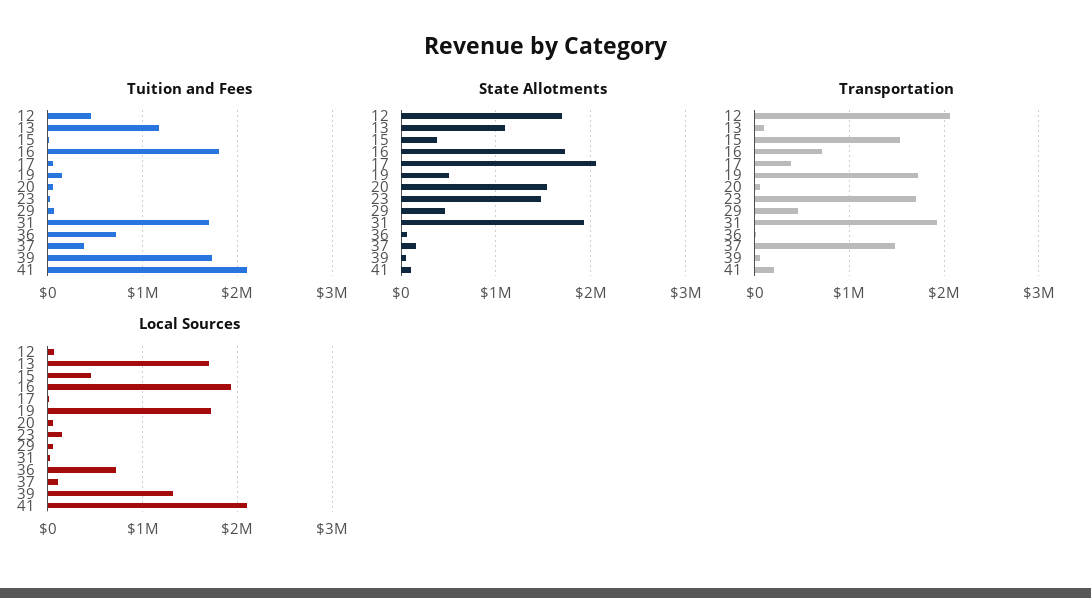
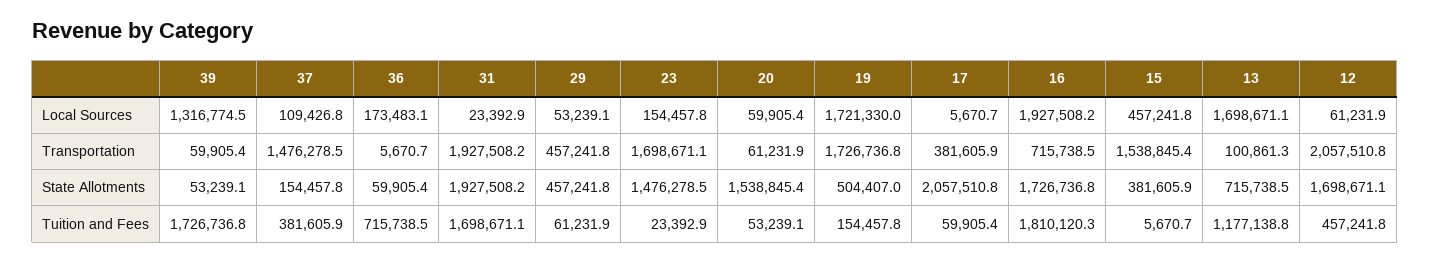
  {
    "Tuition and Fees": {
      "12": 457241.8,
      "13": 1177138.8,
      "15": 5670.7,
      "16": 1810120.3,
      "17": 59905.4,
      "19": 154457.8,
      "20": 53239.1,
      "23": 23392.9,
      "29": 61231.9,
      "31": 1698671.1,
      "36": 715738.5,
      "37": 381605.9,
-     "39": 1726736.8,
+     "39": 1726736.8
-     "41": 2100000
    },
    "State Allotments": {
      "12": 1698671.1,
-     "13": 1100000,
+     "13": 715738.5,
      "15": 381605.9,
      "16": 1726736.8,
      "17": 2057510.8,
      "19": 504407,
      "20": 1538845.4,
      "23": 1476278.5,
      "29": 457241.8,
      "31": 1927508.2,
      "36": 59905.4,
      "37": 154457.8,
-     "39": 53239.1,
+     "39": 53239.1
-     "41": 100000
    },
    "Transportation": {
      "12": 2057510.8,
      "13": 100861.3,
      "15": 1538845.4,
      "16": 715738.5,
      "17": 381605.9,
      "19": 1726736.8,
      "20": 61231.9,
      "23": 1698671.1,
      "29": 457241.8,
      "31": 1927508.2,
      "36": 5670.7,
      "37": 1476278.5,
-     "39": 59905.4,
+     "39": 59905.4
-     "41": 200000
    },
    "Local Sources": {
      "12": 61231.9,
      "13": 1698671.1,
      "15": 457241.8,
      "16": 1927508.2,
      "17": 5670.7,
      "19": 1721330,
      "20": 59905.4,
      "23": 154457.8,
      "29": 53239.1,
      "31": 23392.9,
-     "36": 700000,
+     "36": 173483.1,
      "37": 109426.8,
-     "39": 1316774.5,
+     "39": 1316774.5
-     "41": 2100000
    }
  }

